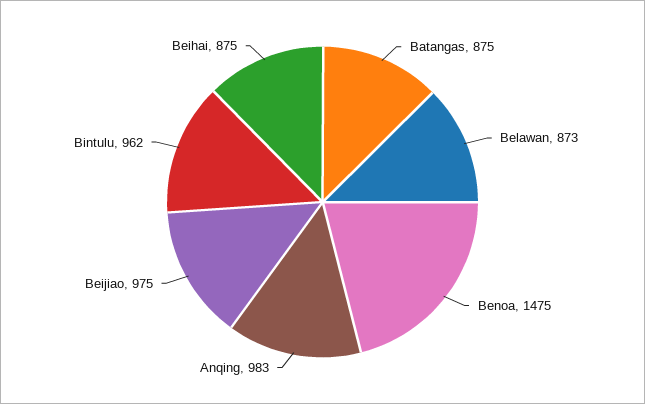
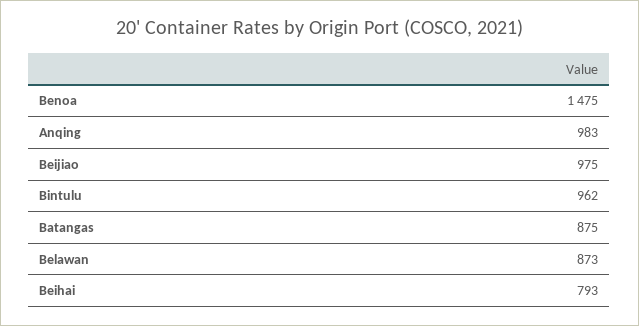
  {
    "Batangas": 875,
    "Belawan": 873,
    "Benoa": 1475,
    "Anqing": 983,
    "Beijiao": 975,
    "Bintulu": 962,
-   "Beihai": 875
+   "Beihai": 793
  }

